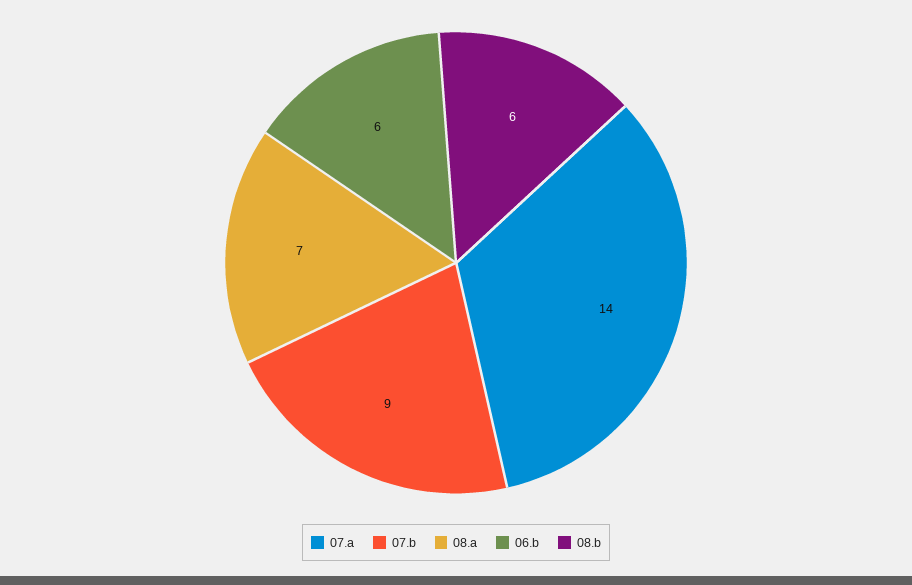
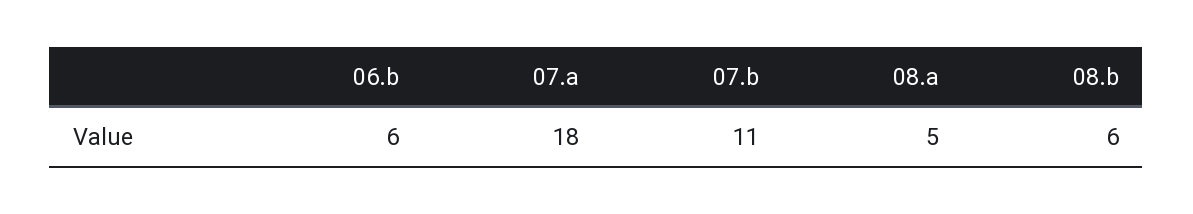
  {
-   "07.a": 14,
+   "07.a": 18,
-   "07.b": 9,
+   "07.b": 11,
-   "08.a": 7,
+   "08.a": 5,
    "06.b": 6,
    "08.b": 6
  }

